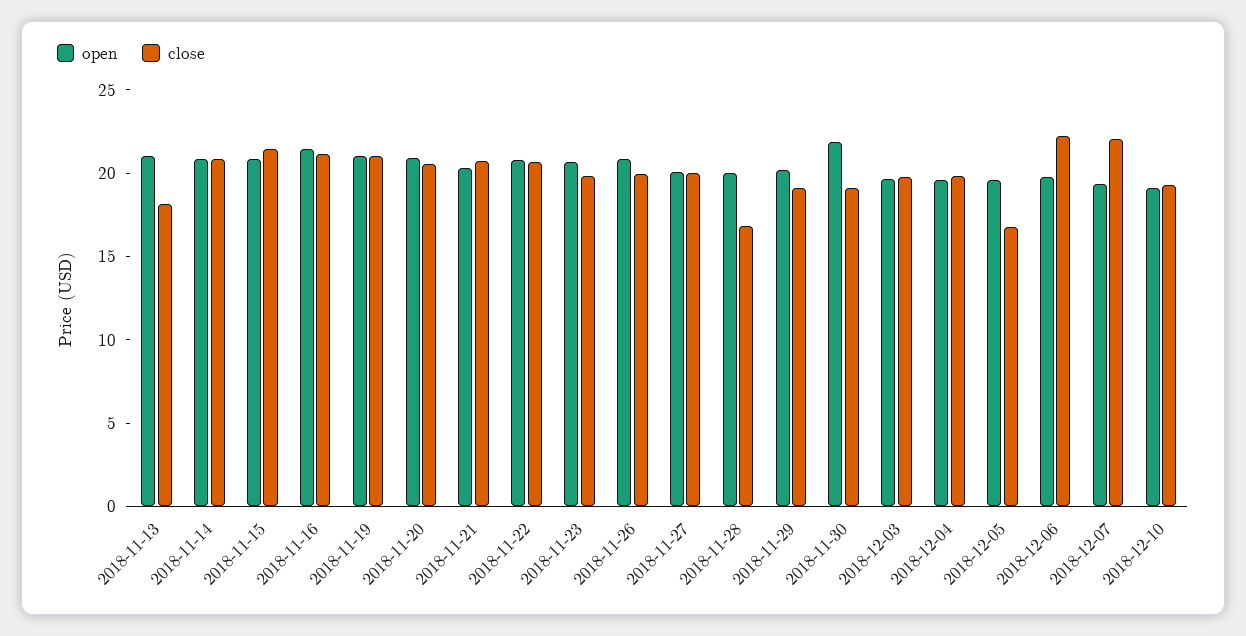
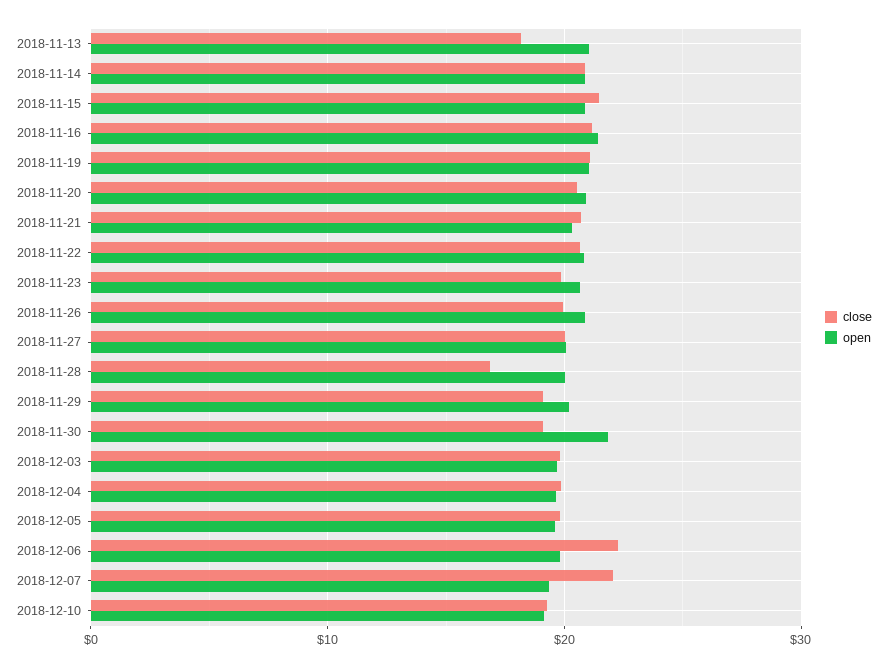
  {
    "open": {
      "2018-11-13": 21,
      "2018-11-14": 21,
      "2018-11-15": 21,
      "2018-11-16": 21,
      "2018-11-19": 21,
      "2018-11-20": 21,
      "2018-11-21": 20,
      "2018-11-22": 21,
      "2018-11-23": 21,
      "2018-11-26": 21,
      "2018-11-27": 20,
      "2018-11-28": 20,
      "2018-11-29": 20,
      "2018-11-30": 22,
      "2018-12-03": 20,
      "2018-12-04": 20,
      "2018-12-05": 20,
      "2018-12-06": 20,
      "2018-12-07": 19,
      "2018-12-10": 19
    },
    "close": {
      "2018-11-13": 18,
      "2018-11-14": 21,
      "2018-11-15": 21,
      "2018-11-16": 21,
      "2018-11-19": 21,
      "2018-11-20": 21,
      "2018-11-21": 21,
      "2018-11-22": 21,
      "2018-11-23": 20,
      "2018-11-26": 20,
      "2018-11-27": 20,
      "2018-11-28": 17,
      "2018-11-29": 19,
      "2018-11-30": 19,
      "2018-12-03": 20,
      "2018-12-04": 20,
-     "2018-12-05": 17,
+     "2018-12-05": 20,
      "2018-12-06": 22,
      "2018-12-07": 22,
      "2018-12-10": 19
    }
  }

